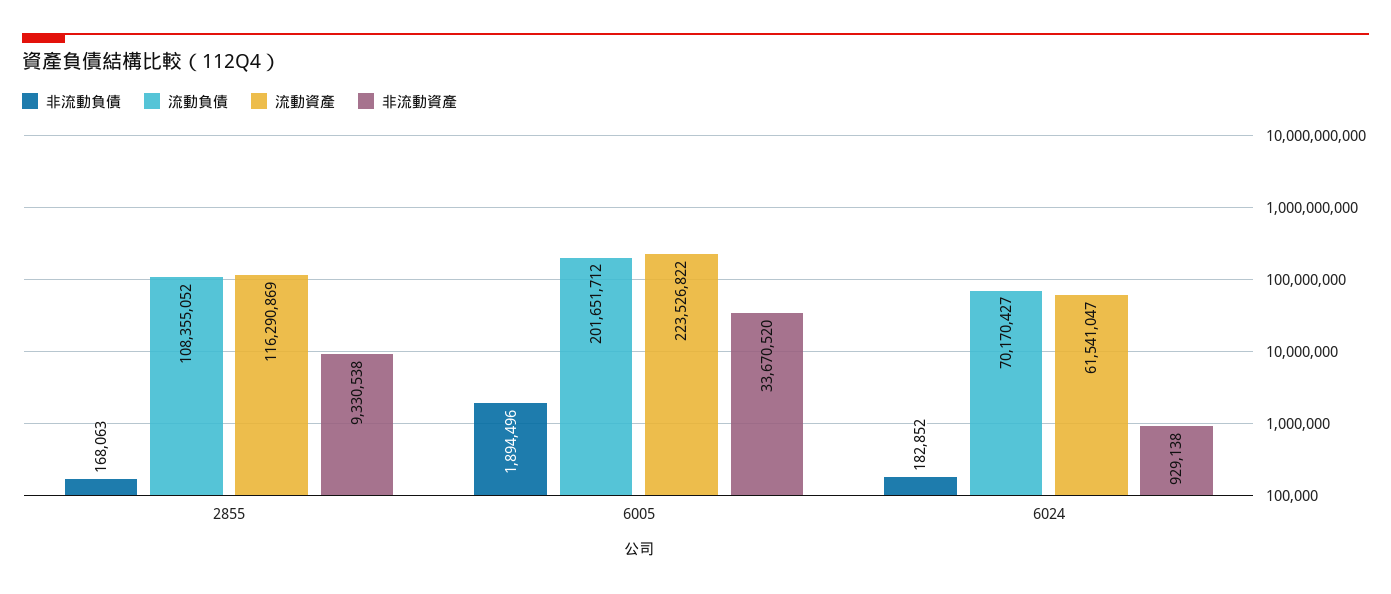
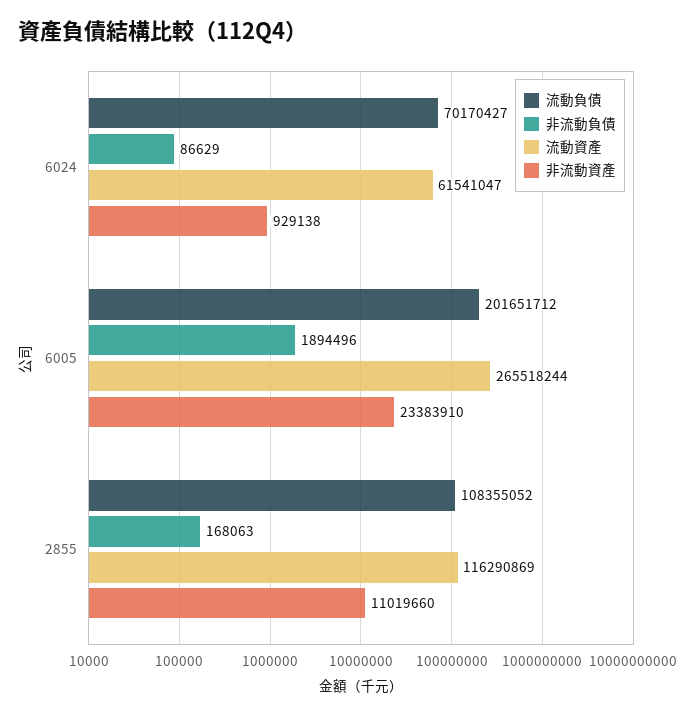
  {
    "非流動負債": {
      "2855": 168063,
      "6005": 1894496,
-     "6024": 182852
+     "6024": 86629
    },
    "流動負債": {
      "2855": 108355052,
      "6005": 201651712,
      "6024": 70170427
    },
    "流動資產": {
      "2855": 116290869,
-     "6005": 223526822,
+     "6005": 265518244,
      "6024": 61541047
    },
    "非流動資產": {
-     "2855": 9330538,
+     "2855": 11019660,
-     "6005": 33670520,
+     "6005": 23383910,
      "6024": 929138
    }
  }

